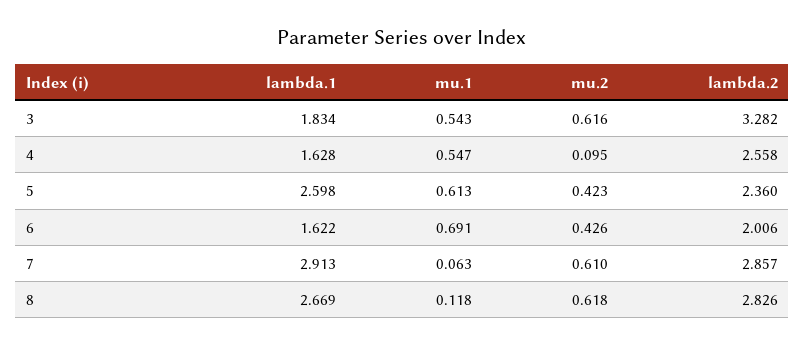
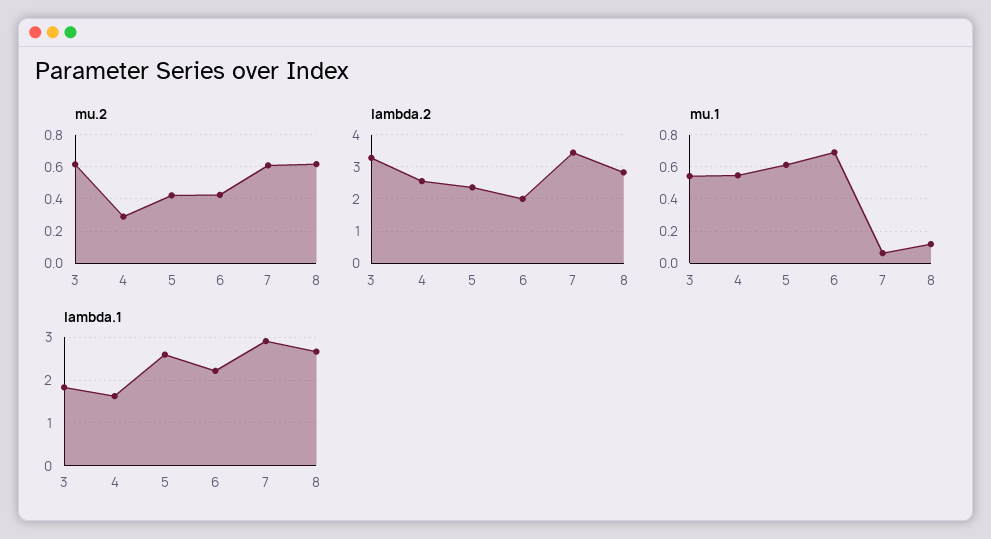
  {
    "lambda.1": {
      "3": 1.834,
      "4": 1.628,
      "5": 2.598,
-     "6": 1.622,
+     "6": 2.2,
      "7": 2.913,
      "8": 2.669
    },
    "mu.1": {
      "3": 0.543,
      "4": 0.547,
      "5": 0.613,
      "6": 0.691,
      "7": 0.063,
      "8": 0.118
    },
    "mu.2": {
      "3": 0.616,
-     "4": 0.095,
+     "4": 0.3,
      "5": 0.423,
      "6": 0.426,
      "7": 0.61,
      "8": 0.618
    },
    "lambda.2": {
      "3": 3.282,
      "4": 2.558,
      "5": 2.36,
      "6": 2.006,
-     "7": 2.857,
+     "7": 3.4,
      "8": 2.826
    }
  }

